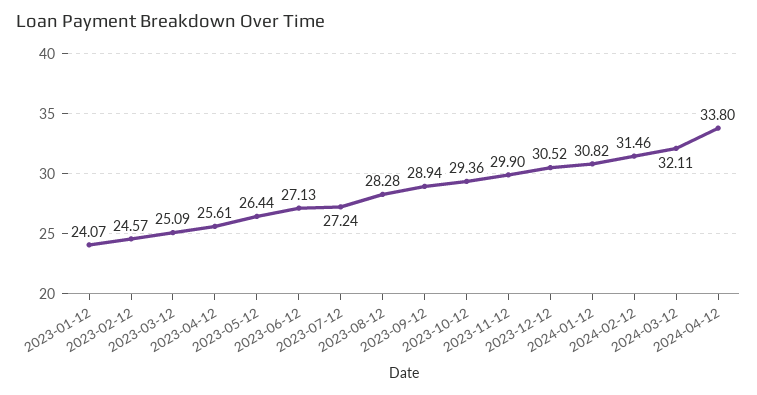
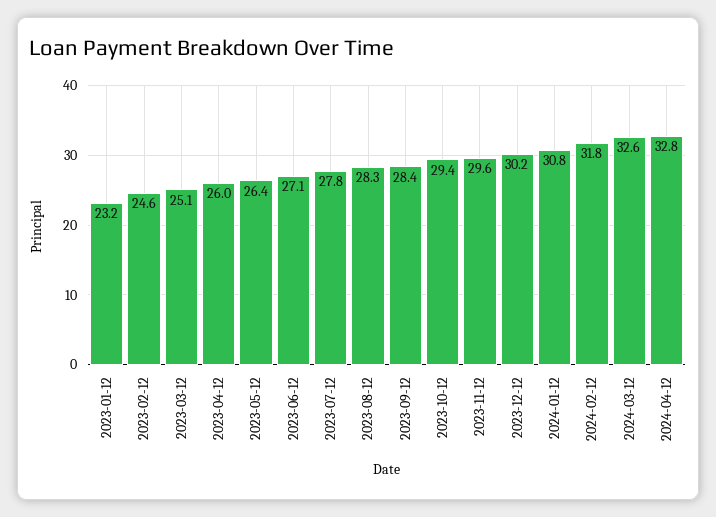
  {
-   "2023-01-12": 24.07,
+   "2023-01-12": 23.2,
    "2023-02-12": 24.57,
    "2023-03-12": 25.09,
-   "2023-04-12": 25.61,
+   "2023-04-12": 26,
    "2023-05-12": 26.44,
    "2023-06-12": 27.13,
-   "2023-07-12": 27.24,
+   "2023-07-12": 27.8,
    "2023-08-12": 28.28,
-   "2023-09-12": 28.94,
+   "2023-09-12": 28.4,
    "2023-10-12": 29.36,
-   "2023-11-12": 29.9,
+   "2023-11-12": 29.6,
-   "2023-12-12": 30.52,
+   "2023-12-12": 30.2,
    "2024-01-12": 30.82,
-   "2024-02-12": 31.46,
+   "2024-02-12": 31.8,
-   "2024-03-12": 32.11,
+   "2024-03-12": 32.6,
-   "2024-04-12": 33.8
+   "2024-04-12": 32.8
  }

